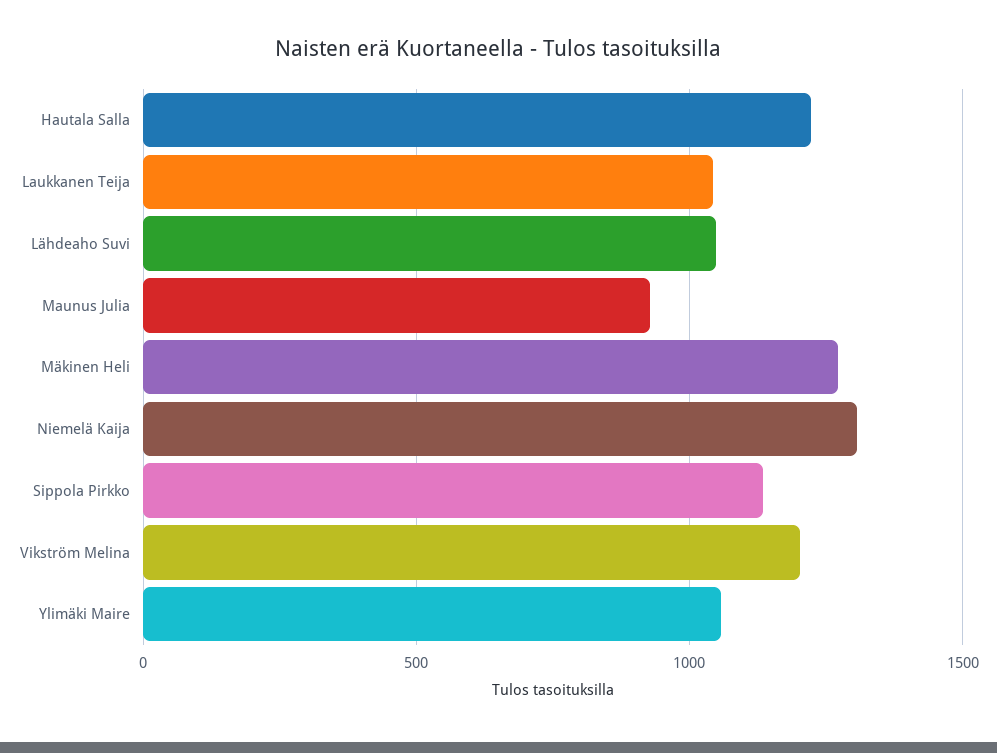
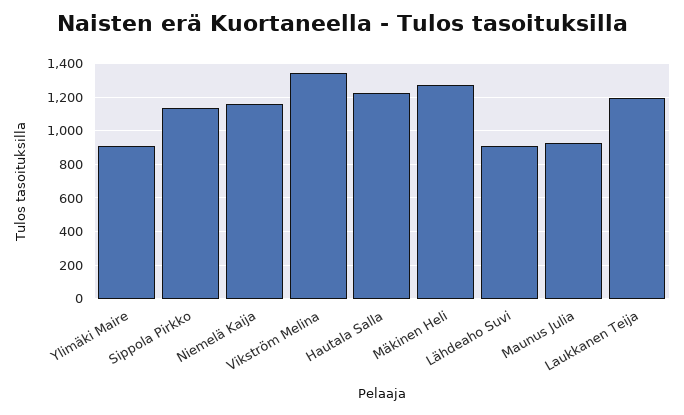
  {
    "Hautala Salla": 1200,
-   "Laukkanen Teija": 1050,
+   "Laukkanen Teija": 1200,
-   "Lähdeaho Suvi": 1050,
+   "Lähdeaho Suvi": 900,
    "Maunus Julia": 950,
    "Mäkinen Heli": 1250,
-   "Niemelä Kaija": 1300,
+   "Niemelä Kaija": 1150,
    "Sippola Pirkko": 1150,
-   "Vikström Melina": 1200,
+   "Vikström Melina": 1350,
-   "Ylimäki Maire": 1050
+   "Ylimäki Maire": 900
  }

